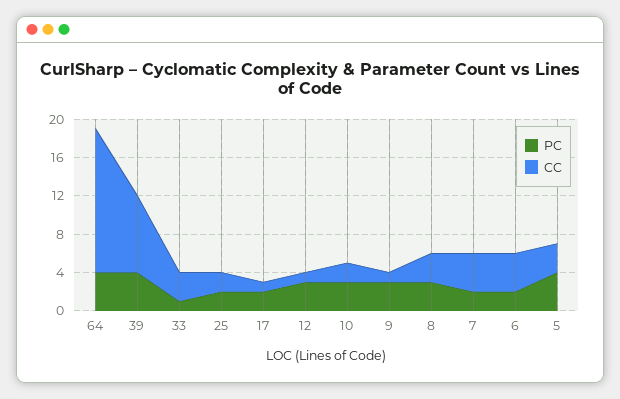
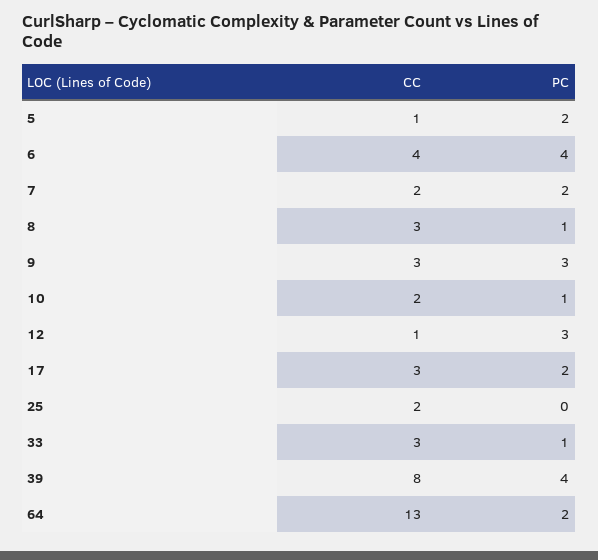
  {
    "PC": {
-     "64": 4,
+     "64": 2,
      "39": 4,
      "33": 1,
-     "25": 2,
+     "25": 0,
      "17": 2,
      "12": 3,
-     "10": 3,
+     "10": 1,
      "9": 3,
-     "8": 3,
+     "8": 1,
      "7": 2,
-     "6": 2,
+     "6": 4,
-     "5": 4
+     "5": 2
    },
    "CC": {
-     "64": 15,
+     "64": 13,
      "39": 8,
      "33": 3,
      "25": 2,
-     "17": 1,
+     "17": 3,
      "12": 1,
      "10": 2,
-     "9": 1,
+     "9": 3,
      "8": 3,
-     "7": 4,
+     "7": 2,
      "6": 4,
-     "5": 3
+     "5": 1
    }
  }

